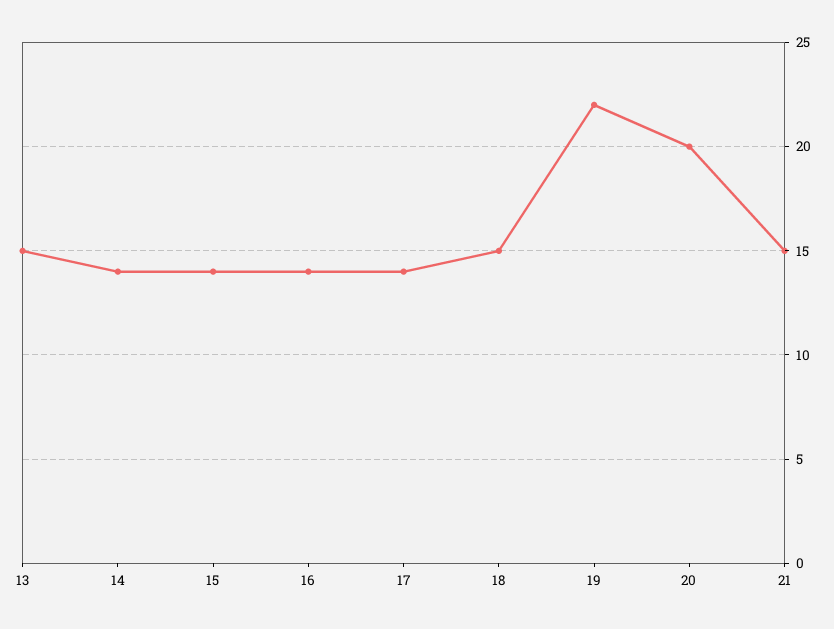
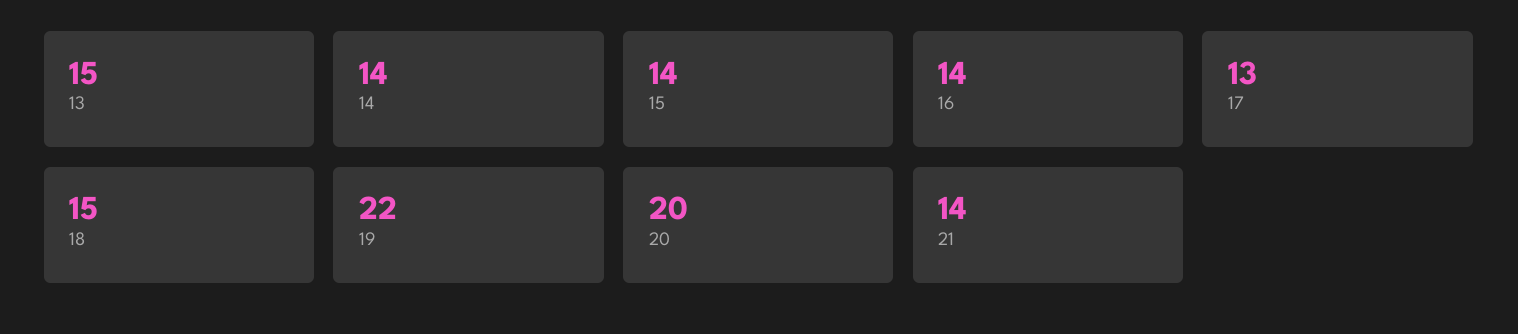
  {
    "13": 15,
    "14": 14,
    "15": 14,
    "16": 14,
-   "17": 14,
+   "17": 13,
    "18": 15,
    "19": 22,
    "20": 20,
-   "21": 15
+   "21": 14
  }

